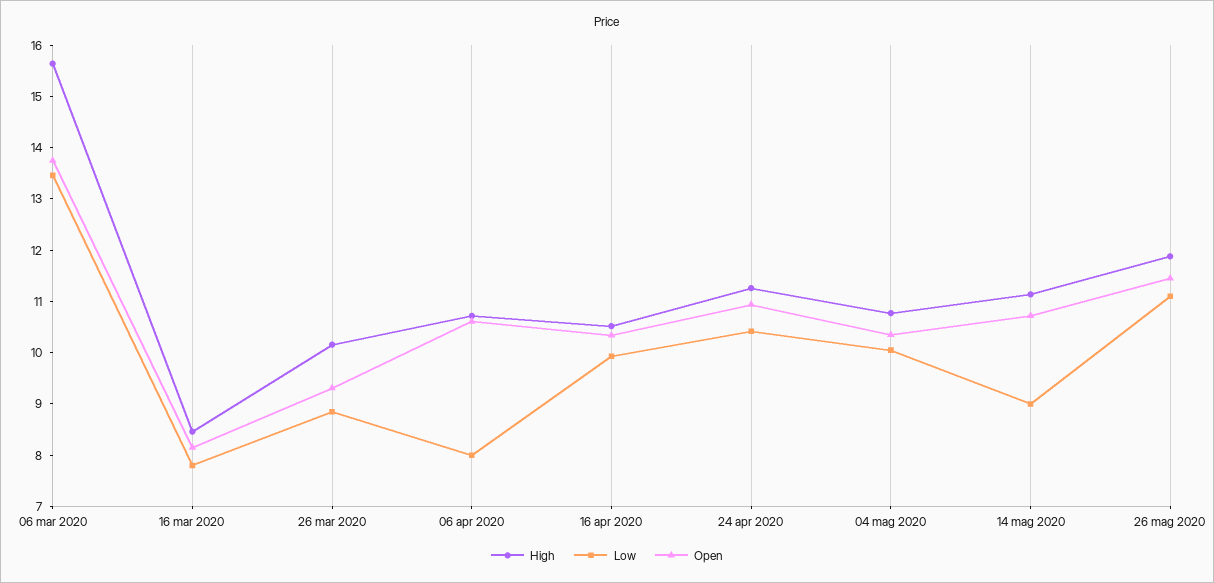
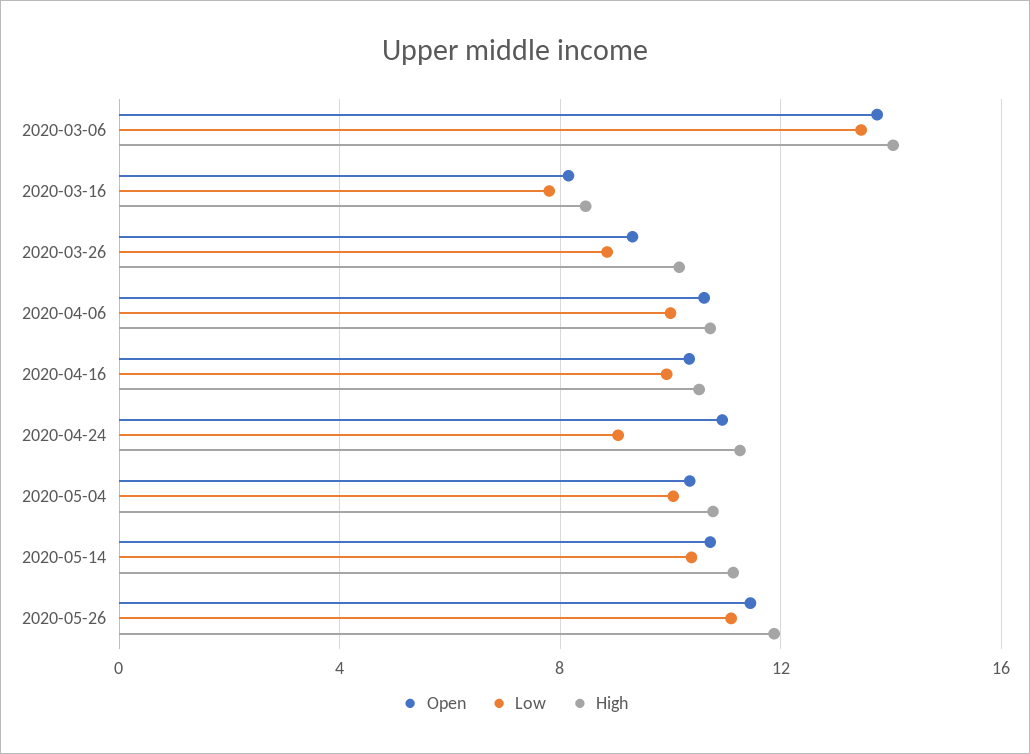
  {
    "High": {
-     "06 mar 2020": 15.6,
+     "06 mar 2020": 14,
      "16 mar 2020": 8.4,
      "26 mar 2020": 10.2,
      "06 apr 2020": 10.8,
      "16 apr 2020": 10.6,
      "24 apr 2020": 11.2,
      "04 mag 2020": 10.8,
      "14 mag 2020": 11.2,
      "26 mag 2020": 11.8
    },
    "Low": {
      "06 mar 2020": 13.4,
      "16 mar 2020": 7.8,
      "26 mar 2020": 8.8,
-     "06 apr 2020": 8,
+     "06 apr 2020": 10,
      "16 apr 2020": 10,
-     "24 apr 2020": 10.4,
+     "24 apr 2020": 9,
      "04 mag 2020": 10,
-     "14 mag 2020": 9,
+     "14 mag 2020": 10.5,
      "26 mag 2020": 11.2
    },
    "Open": {
      "06 mar 2020": 13.8,
      "16 mar 2020": 8.2,
      "26 mar 2020": 9.4,
      "06 apr 2020": 10.6,
      "16 apr 2020": 10.4,
      "24 apr 2020": 11,
      "04 mag 2020": 10.4,
      "14 mag 2020": 10.8,
      "26 mag 2020": 11.4
    }
  }

